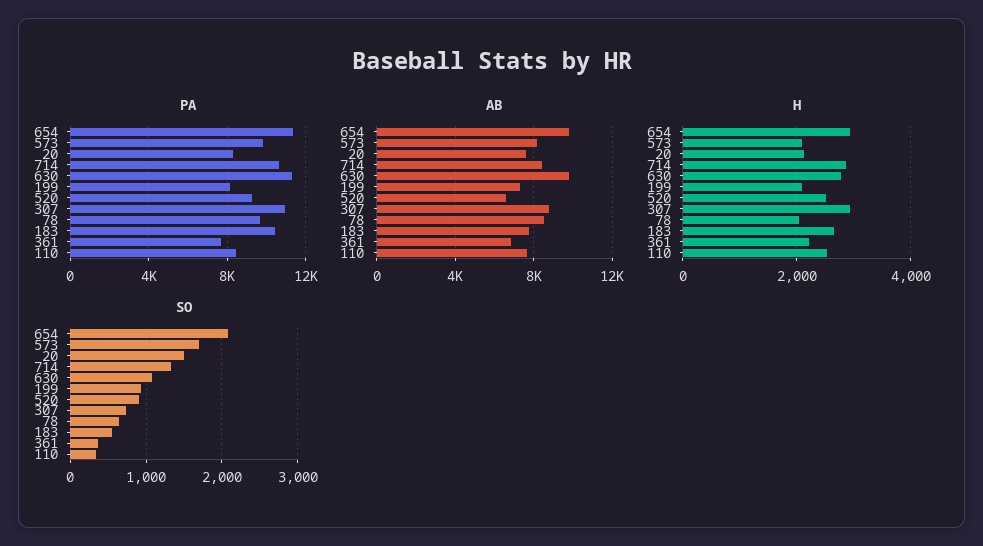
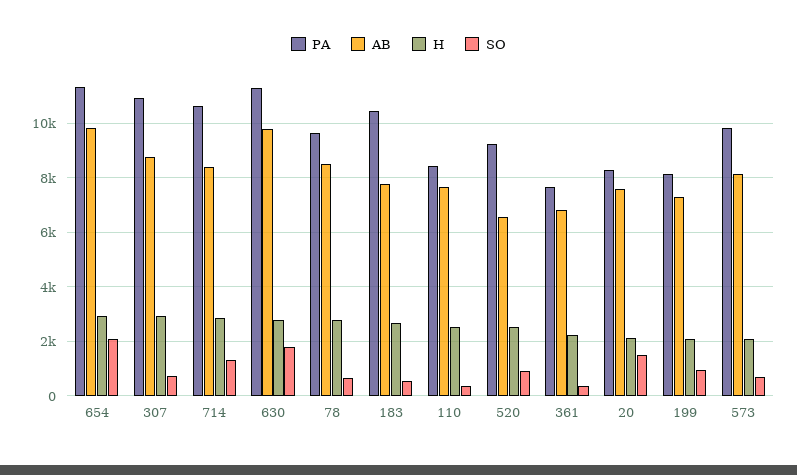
  {
    "PA": {
      "654": 11250,
      "573": 9750,
      "20": 8250,
      "714": 10500,
      "630": 11250,
      "199": 8250,
      "520": 9250,
      "307": 11000,
      "78": 9750,
      "183": 10500,
      "361": 7750,
      "110": 8500
    },
    "AB": {
      "654": 9750,
      "573": 8250,
      "20": 7500,
      "714": 8500,
      "630": 9750,
      "199": 7250,
      "520": 6500,
      "307": 8750,
      "78": 8500,
      "183": 7750,
      "361": 6750,
      "110": 7750
    },
    "H": {
      "654": 3000,
      "573": 2000,
      "20": 2200,
      "714": 2800,
      "630": 2800,
      "199": 2000,
      "520": 2600,
      "307": 3000,
-     "78": 2000,
+     "78": 2750,
      "183": 2600,
      "361": 2200,
      "110": 2600
    },
    "SO": {
      "654": 2100,
-     "573": 1700,
+     "573": 750,
      "20": 1500,
      "714": 1300,
-     "630": 1100,
+     "630": 1750,
      "199": 900,
      "520": 900,
      "307": 700,
      "78": 600,
      "183": 600,
      "361": 400,
      "110": 300
    }
  }

